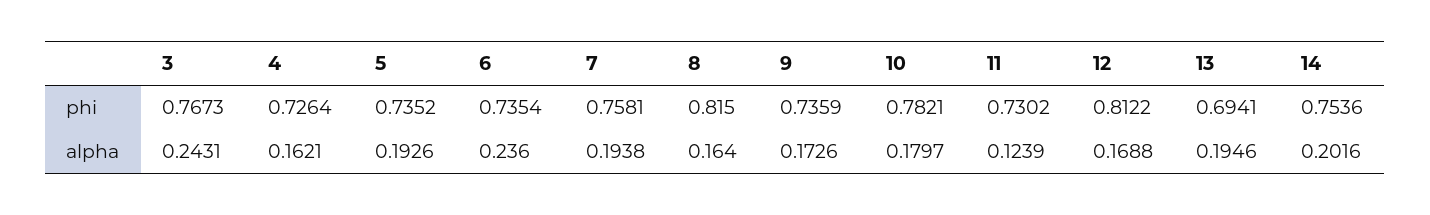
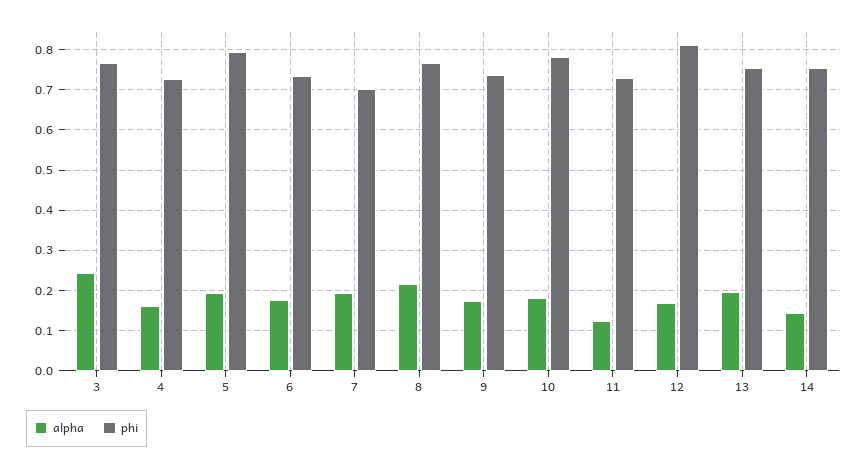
  {
    "phi": {
      "3": 0.7673,
      "4": 0.7264,
-     "5": 0.7352,
+     "5": 0.8,
      "6": 0.7354,
-     "7": 0.7581,
+     "7": 0.7,
-     "8": 0.815,
+     "8": 0.76,
      "9": 0.7359,
      "10": 0.7821,
      "11": 0.7302,
      "12": 0.8122,
-     "13": 0.6941,
+     "13": 0.76,
      "14": 0.7536
    },
    "alpha": {
      "3": 0.2431,
      "4": 0.1621,
      "5": 0.1926,
-     "6": 0.236,
+     "6": 0.18,
      "7": 0.1938,
-     "8": 0.164,
+     "8": 0.22,
      "9": 0.1726,
      "10": 0.1797,
      "11": 0.1239,
      "12": 0.1688,
      "13": 0.1946,
-     "14": 0.2016
+     "14": 0.14
    }
  }

